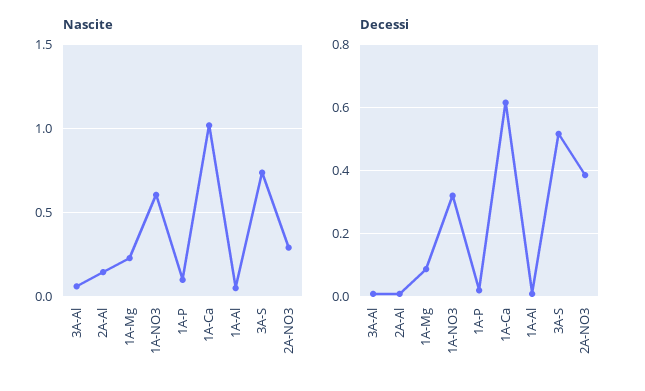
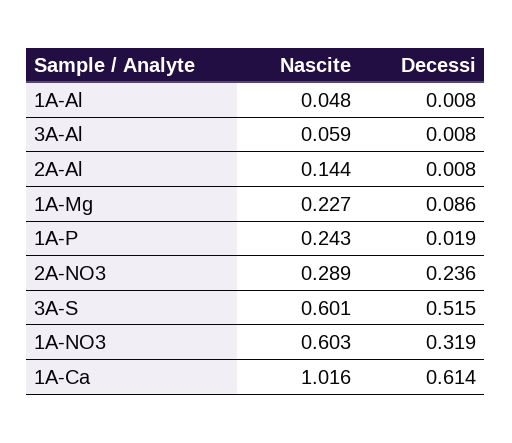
  {
    "Nascite": {
      "3A-Al": 0.059,
      "2A-Al": 0.144,
      "1A-Mg": 0.227,
      "1A-NO3": 0.603,
-     "1A-P": 0.1,
+     "1A-P": 0.243,
      "1A-Ca": 1.016,
      "1A-Al": 0.048,
-     "3A-S": 0.75,
+     "3A-S": 0.601,
      "2A-NO3": 0.289
    },
    "Decessi": {
      "3A-Al": 0.008,
      "2A-Al": 0.008,
      "1A-Mg": 0.086,
      "1A-NO3": 0.319,
      "1A-P": 0.019,
      "1A-Ca": 0.614,
      "1A-Al": 0.008,
      "3A-S": 0.515,
-     "2A-NO3": 0.38
+     "2A-NO3": 0.236
    }
  }

